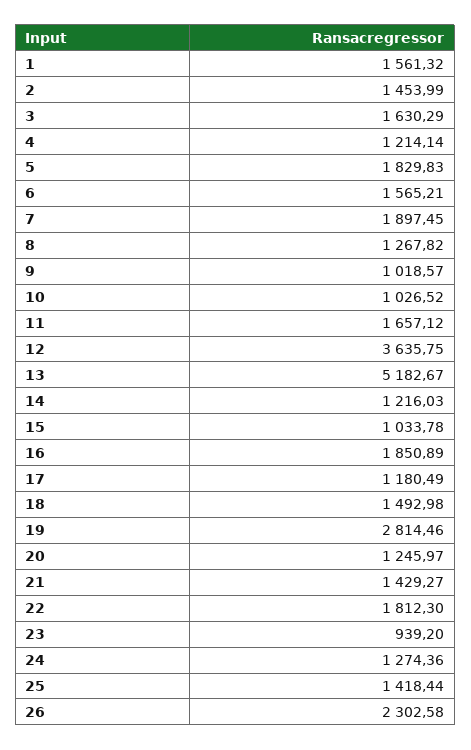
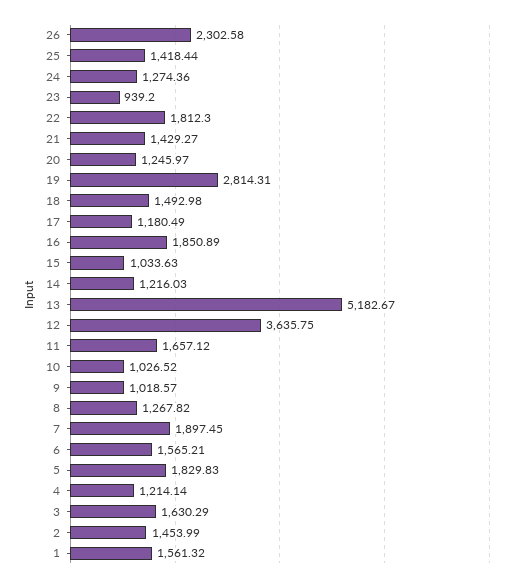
  {
    "1": 1561.32,
    "2": 1453.99,
    "3": 1630.29,
    "4": 1214.14,
    "5": 1829.83,
    "6": 1565.21,
    "7": 1897.45,
    "8": 1267.82,
    "9": 1018.57,
    "10": 1026.52,
    "11": 1657.12,
    "12": 3635.75,
    "13": 5182.67,
    "14": 1216.03,
-   "15": 1033.78,
+   "15": 1033.63,
    "16": 1850.89,
    "17": 1180.49,
    "18": 1492.98,
-   "19": 2814.46,
+   "19": 2814.31,
    "20": 1245.97,
    "21": 1429.27,
    "22": 1812.3,
    "23": 939.2,
    "24": 1274.36,
    "25": 1418.44,
    "26": 2302.58
  }

